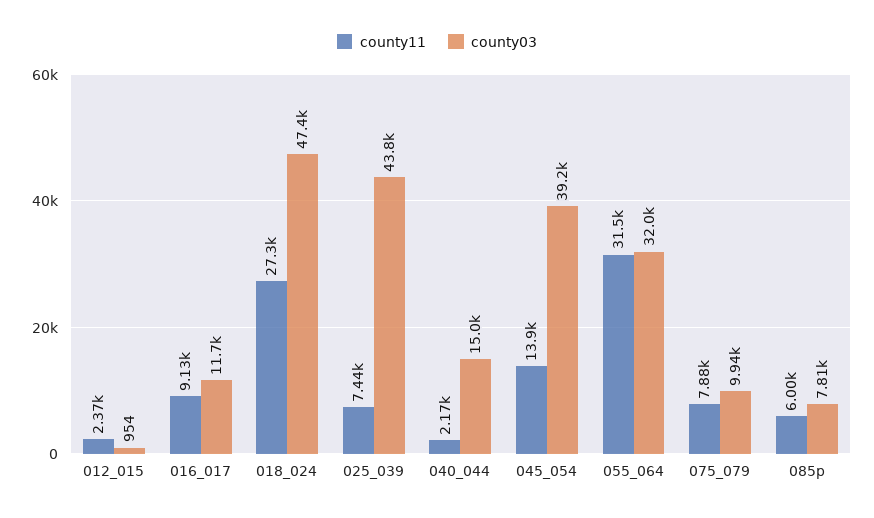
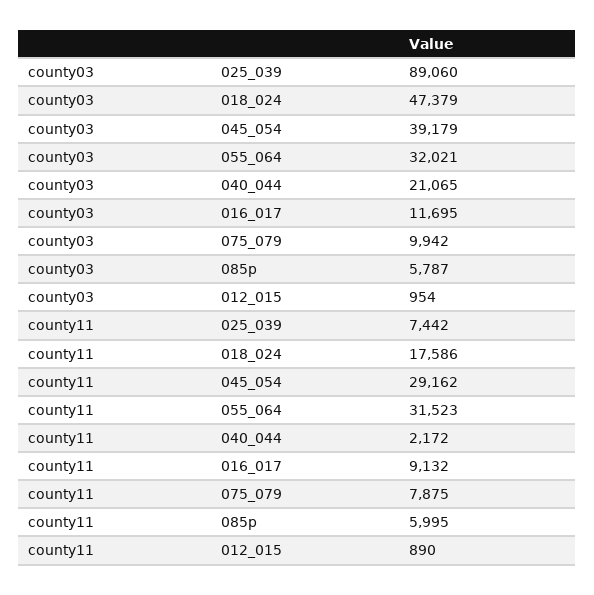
  {
    "county11": {
-     "012_015": 2370,
+     "012_015": 890,
      "016_017": 9132,
-     "018_024": 27300,
+     "018_024": 17586,
      "025_039": 7442,
      "040_044": 2172,
-     "045_054": 13900,
+     "045_054": 29162,
      "055_064": 31523,
      "075_079": 7875,
      "085p": 5995
    },
    "county03": {
      "012_015": 954,
      "016_017": 11695,
      "018_024": 47379,
-     "025_039": 43800,
+     "025_039": 89060,
-     "040_044": 15000,
+     "040_044": 21065,
      "045_054": 39179,
      "055_064": 32021,
      "075_079": 9942,
-     "085p": 7810
+     "085p": 5787
    }
  }

